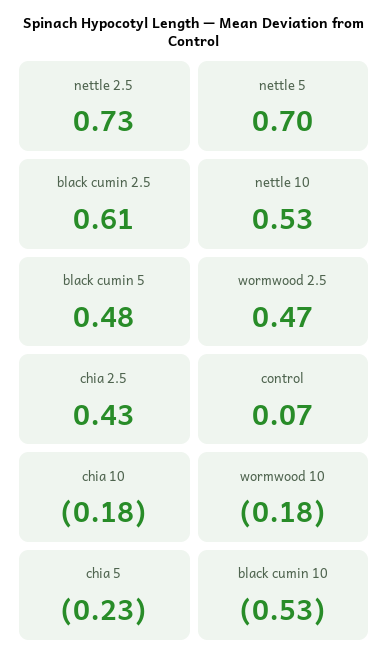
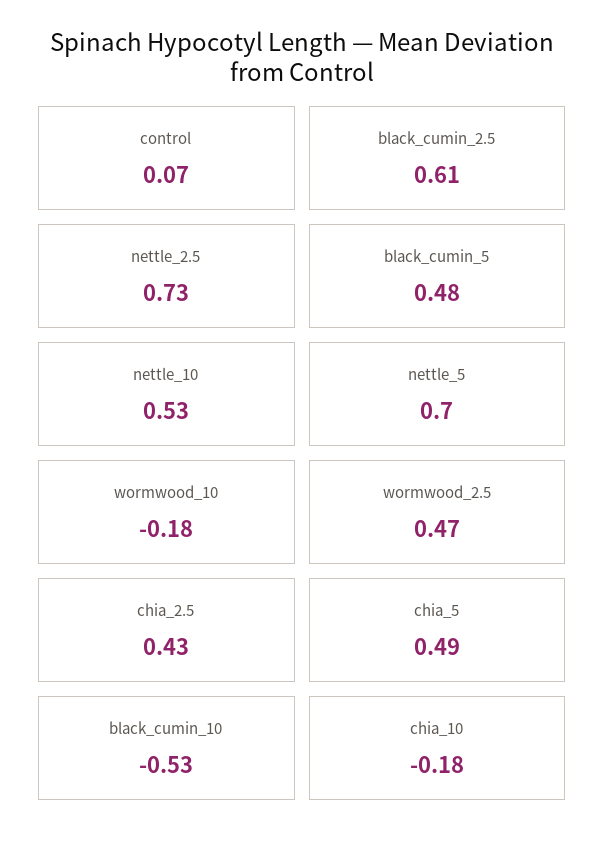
  {
    "nettle 2.5": 0.73,
    "nettle 5": 0.7,
    "black cumin 2.5": 0.61,
    "nettle 10": 0.53,
    "black cumin 5": 0.48,
    "wormwood 2.5": 0.47,
    "chia 2.5": 0.43,
    "control": 0.07,
    "chia 10": -0.18,
    "wormwood 10": -0.18,
-   "chia 5": -0.23,
+   "chia 5": 0.49,
    "black cumin 10": -0.53
  }

